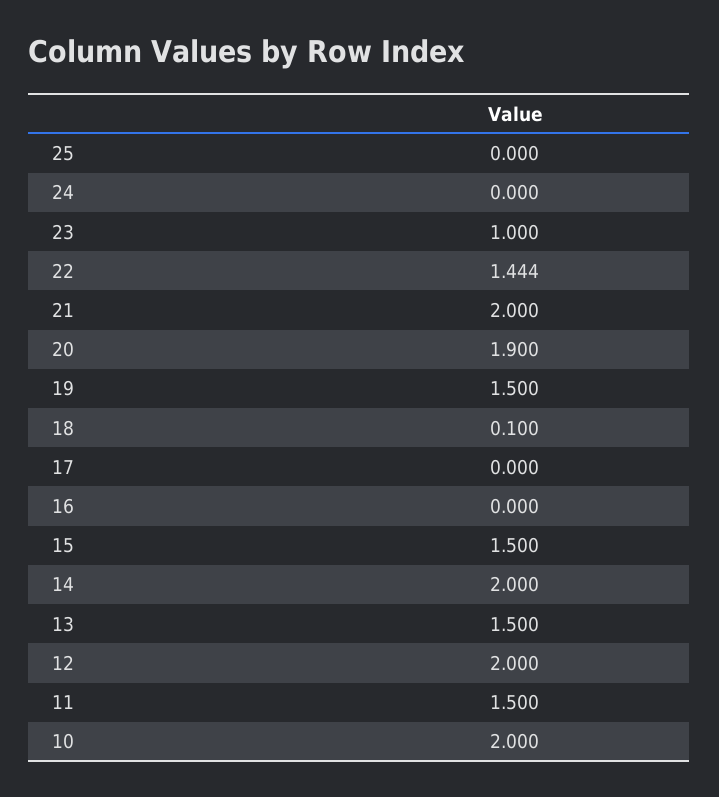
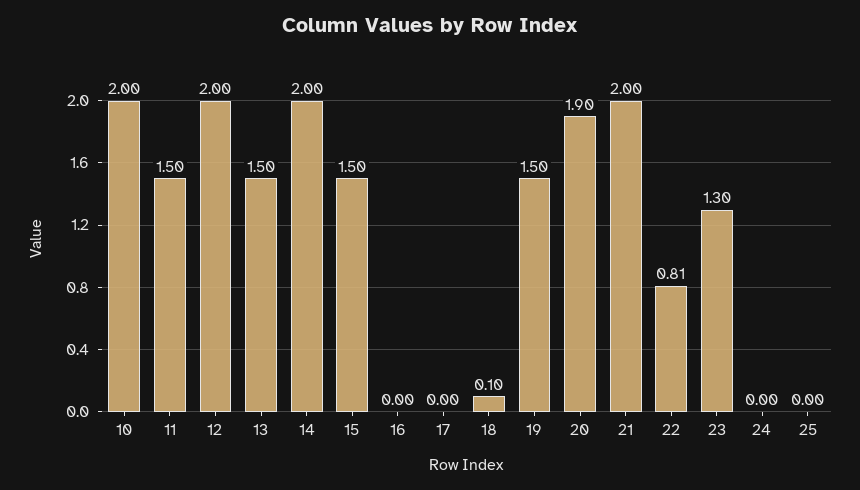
  {
    "25": 0,
    "24": 0,
-   "23": 1,
+   "23": 1.3,
-   "22": 1.444,
+   "22": 0.81,
    "21": 2,
    "20": 1.9,
    "19": 1.5,
    "18": 0.1,
    "17": 0,
    "16": 0,
    "15": 1.5,
    "14": 2,
    "13": 1.5,
    "12": 2,
    "11": 1.5,
    "10": 2
  }

